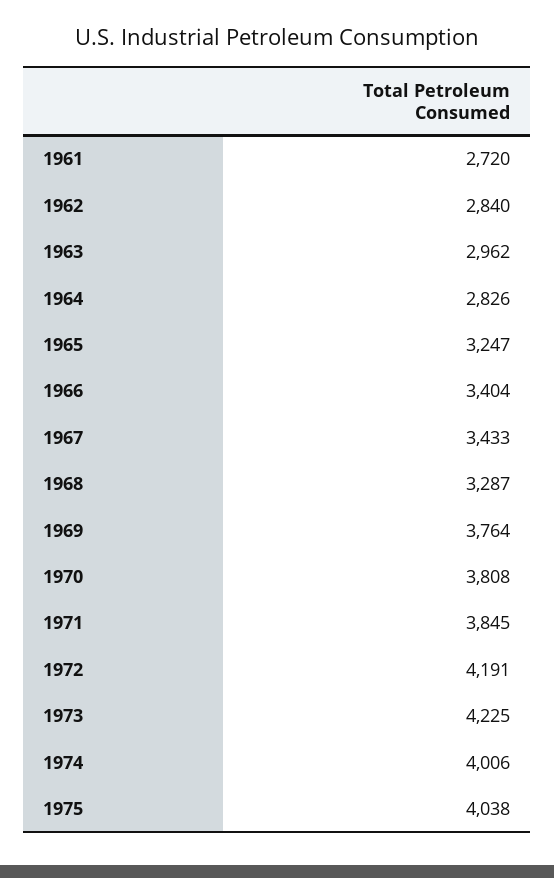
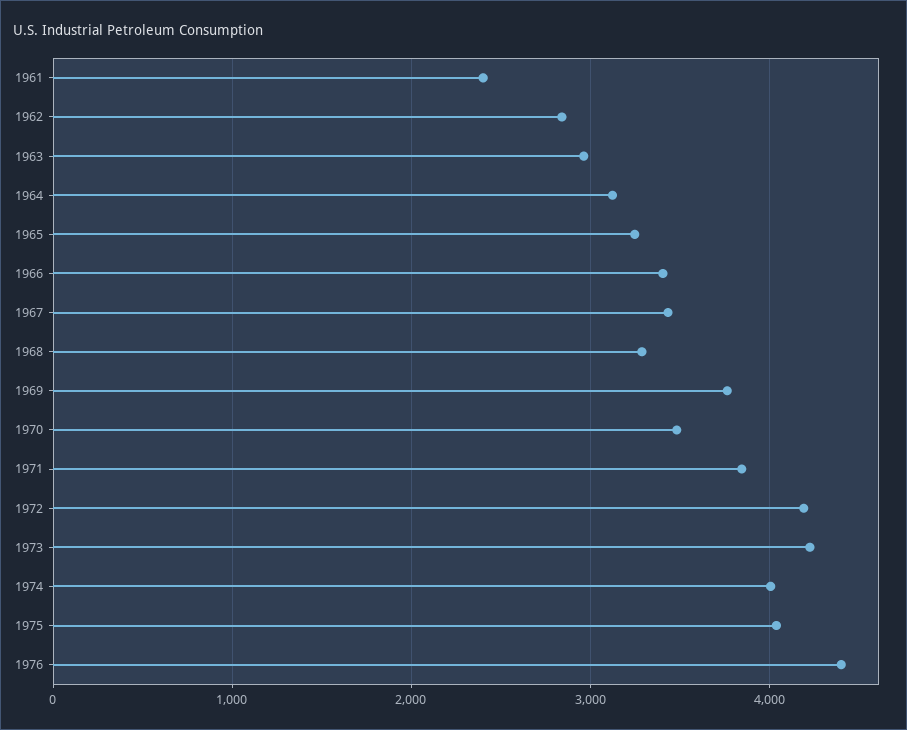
  {
-   "1961": 2720,
+   "1961": 2400,
    "1962": 2840,
    "1963": 2962,
-   "1964": 2826,
+   "1964": 3100,
    "1965": 3247,
    "1966": 3404,
    "1967": 3433,
    "1968": 3287,
    "1969": 3764,
-   "1970": 3808,
+   "1970": 3500,
    "1971": 3845,
    "1972": 4191,
    "1973": 4225,
    "1974": 4006,
-   "1975": 4038
+   "1975": 4038,
+   "1976": 4400
  }

